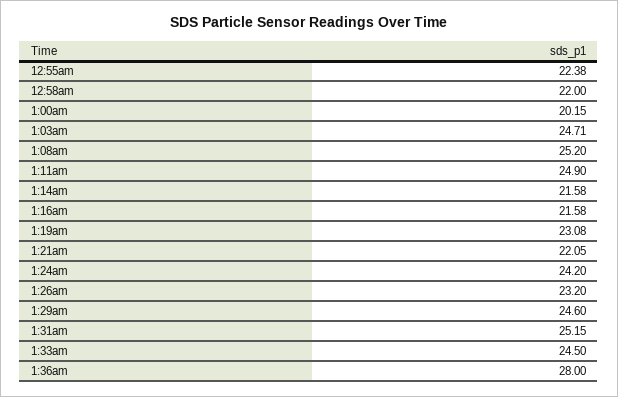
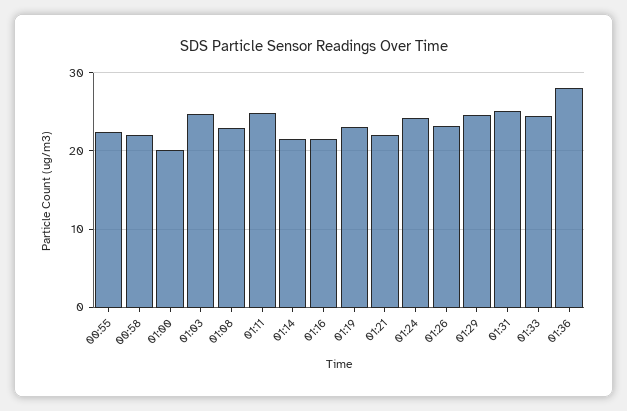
  {
    "12:55am": 22.38,
    "12:58am": 22,
    "1:00am": 20.15,
    "1:03am": 24.71,
-   "1:08am": 25.2,
+   "1:08am": 23,
    "1:11am": 24.9,
    "1:14am": 21.58,
    "1:16am": 21.58,
    "1:19am": 23.08,
    "1:21am": 22.05,
    "1:24am": 24.2,
    "1:26am": 23.2,
    "1:29am": 24.6,
    "1:31am": 25.15,
    "1:33am": 24.5,
    "1:36am": 28
  }

